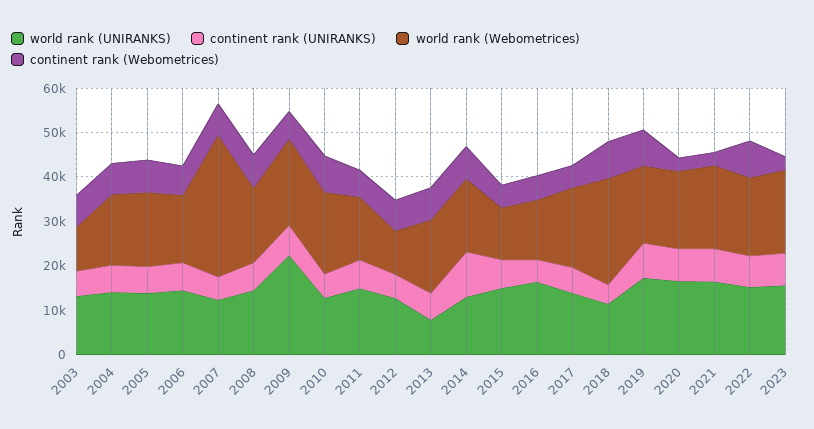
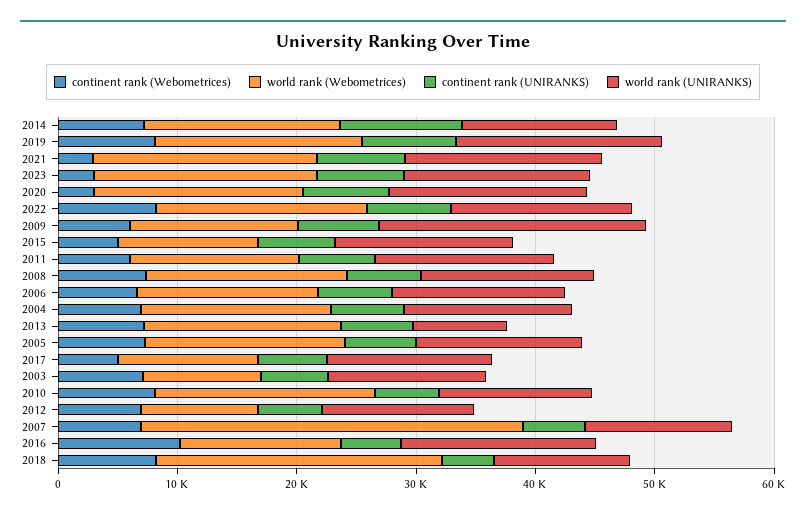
  {
    "world rank (UNIRANKS)": {
      "2003": 14000,
      "2004": 14000,
      "2005": 14000,
      "2006": 14000,
      "2007": 12000,
      "2008": 14000,
      "2009": 22000,
      "2010": 12000,
      "2011": 14000,
      "2012": 12000,
      "2013": 8000,
      "2014": 12000,
      "2015": 14000,
      "2016": 16000,
      "2017": 14000,
      "2018": 12000,
      "2019": 18000,
      "2020": 16000,
      "2021": 16000,
      "2022": 16000,
      "2023": 16000
    },
    "continent rank (UNIRANKS)": {
      "2003": 6000,
      "2004": 6000,
      "2005": 6000,
      "2006": 6000,
      "2007": 6000,
      "2008": 6000,
      "2009": 6000,
      "2010": 6000,
      "2011": 6000,
      "2012": 6000,
      "2013": 6000,
      "2014": 10000,
      "2015": 6000,
      "2016": 6000,
      "2017": 6000,
      "2018": 4000,
      "2019": 8000,
      "2020": 8000,
      "2021": 8000,
      "2022": 8000,
      "2023": 8000
    },
    "world rank (Webometrices)": {
      "2003": 10000,
      "2004": 16000,
      "2005": 16000,
      "2006": 16000,
      "2007": 32000,
      "2008": 16000,
-     "2009": 20000,
+     "2009": 14000,
      "2010": 18000,
      "2011": 14000,
      "2012": 10000,
      "2013": 16000,
      "2014": 16000,
      "2015": 12000,
      "2016": 14000,
-     "2017": 18000,
+     "2017": 12000,
      "2018": 24000,
      "2019": 18000,
      "2020": 18000,
      "2021": 18000,
      "2022": 18000,
      "2023": 18000
    },
    "continent rank (Webometrices)": {
      "2003": 8000,
      "2004": 6000,
      "2005": 8000,
      "2006": 6000,
      "2007": 6000,
      "2008": 8000,
      "2009": 6000,
      "2010": 8000,
      "2011": 6000,
      "2012": 6000,
      "2013": 8000,
      "2014": 8000,
      "2015": 6000,
-     "2016": 6000,
+     "2016": 10000,
      "2017": 6000,
      "2018": 8000,
      "2019": 8000,
      "2020": 2000,
      "2021": 2000,
      "2022": 8000,
      "2023": 2000
    }
  }

